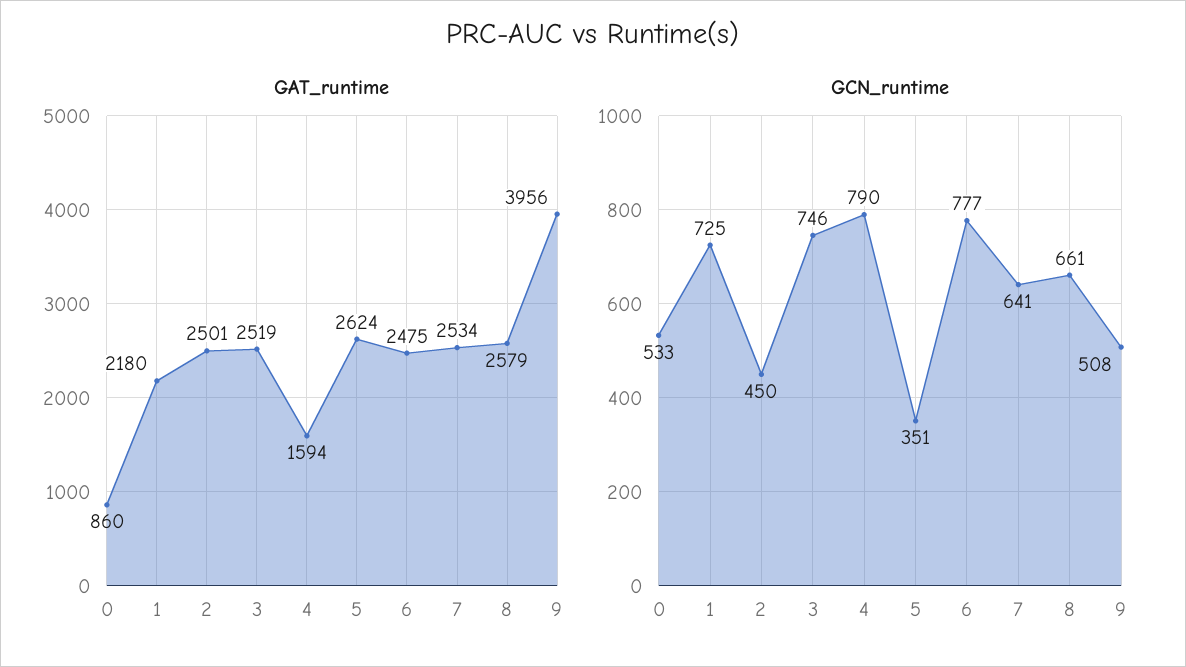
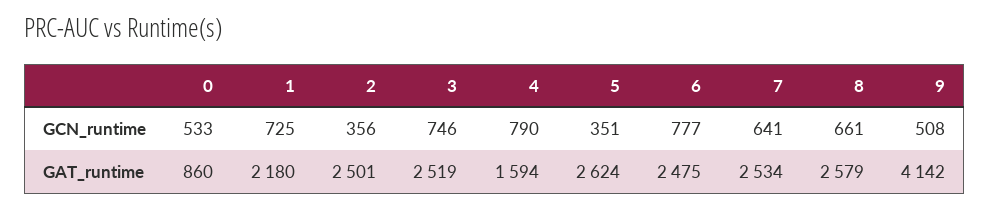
  {
    "GAT_runtime": {
      "0": 860,
      "1": 2180,
      "2": 2501,
      "3": 2519,
      "4": 1594,
      "5": 2624,
      "6": 2475,
      "7": 2534,
      "8": 2579,
-     "9": 3956
+     "9": 4142
    },
    "GCN_runtime": {
      "0": 533,
      "1": 725,
-     "2": 450,
+     "2": 356,
      "3": 746,
      "4": 790,
      "5": 351,
      "6": 777,
      "7": 641,
      "8": 661,
      "9": 508
    }
  }

